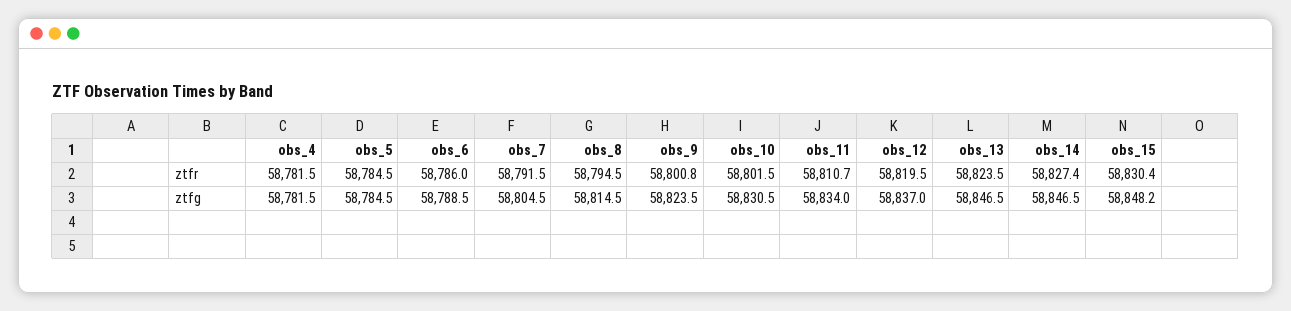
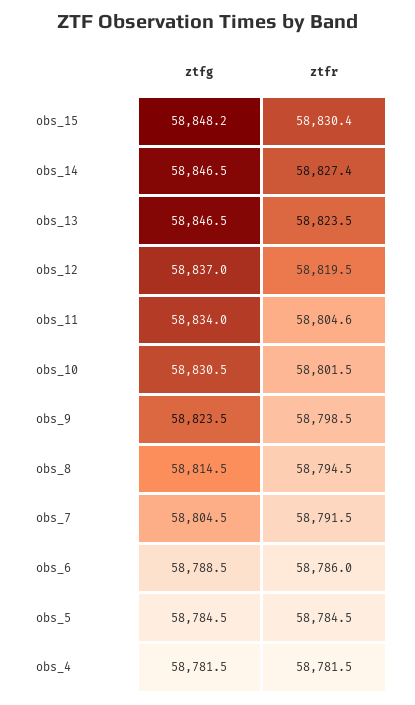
  {
    "obs_4": {
      "ztfr": 58781.5,
      "ztfg": 58781.5
    },
    "obs_5": {
      "ztfr": 58784.5,
      "ztfg": 58784.5
    },
    "obs_6": {
      "ztfr": 58786,
      "ztfg": 58788.5
    },
    "obs_7": {
      "ztfr": 58791.5,
      "ztfg": 58804.5
    },
    "obs_8": {
      "ztfr": 58794.5,
      "ztfg": 58814.5
    },
    "obs_9": {
-     "ztfr": 58800.8,
+     "ztfr": 58798.5,
      "ztfg": 58823.5
    },
    "obs_10": {
      "ztfr": 58801.5,
      "ztfg": 58830.5
    },
    "obs_11": {
-     "ztfr": 58810.7,
+     "ztfr": 58804.6,
      "ztfg": 58834
    },
    "obs_12": {
      "ztfr": 58819.5,
      "ztfg": 58837
    },
    "obs_13": {
      "ztfr": 58823.5,
      "ztfg": 58846.5
    },
    "obs_14": {
      "ztfr": 58827.4,
      "ztfg": 58846.5
    },
    "obs_15": {
      "ztfr": 58830.4,
      "ztfg": 58848.2
    }
  }

